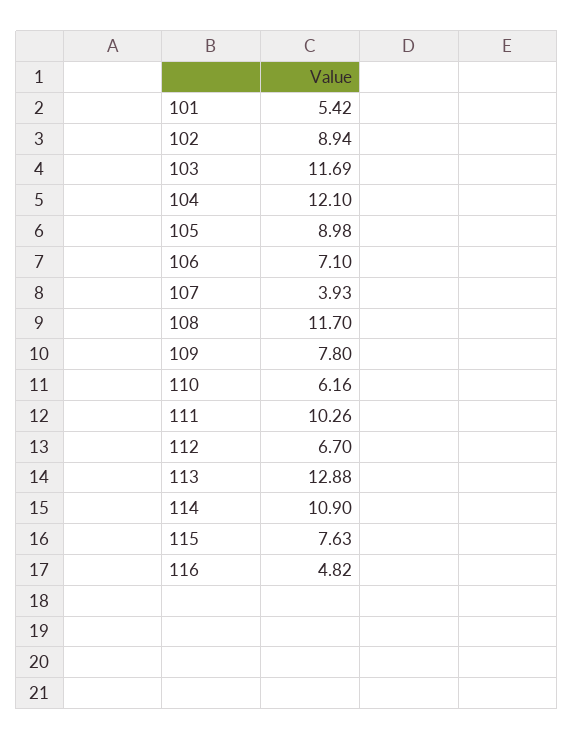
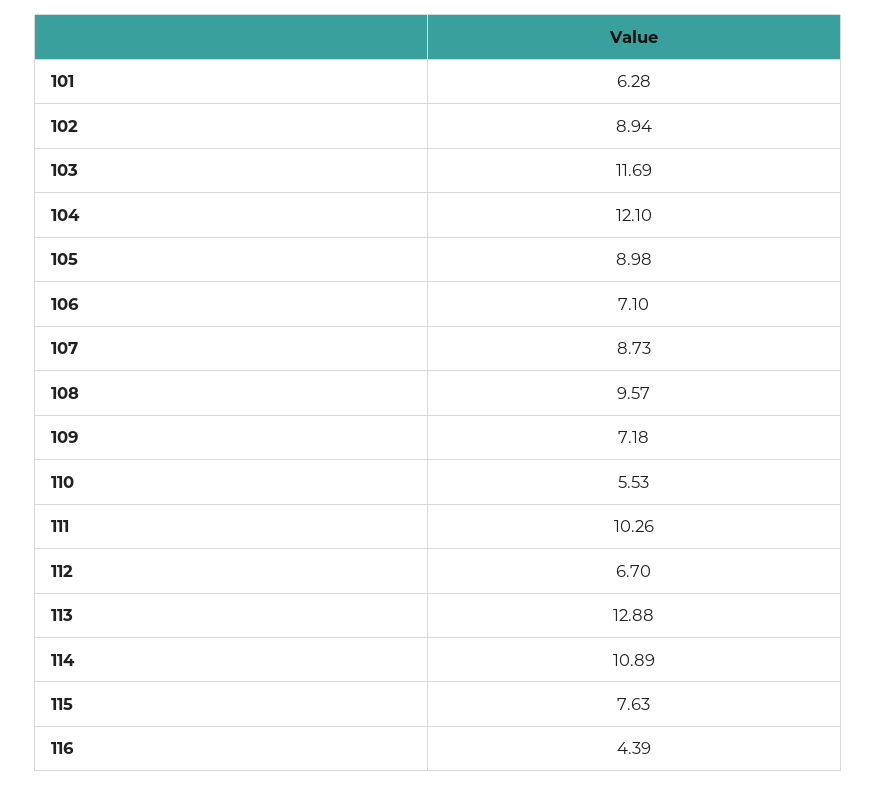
  {
-   "101": 5.42,
+   "101": 6.28,
    "102": 8.94,
    "103": 11.69,
    "104": 12.1,
    "105": 8.98,
    "106": 7.1,
-   "107": 3.93,
+   "107": 8.73,
-   "108": 11.7,
+   "108": 9.57,
-   "109": 7.8,
+   "109": 7.18,
-   "110": 6.16,
+   "110": 5.53,
    "111": 10.26,
    "112": 6.7,
    "113": 12.88,
-   "114": 10.9,
+   "114": 10.89,
    "115": 7.63,
-   "116": 4.82
+   "116": 4.39
  }

